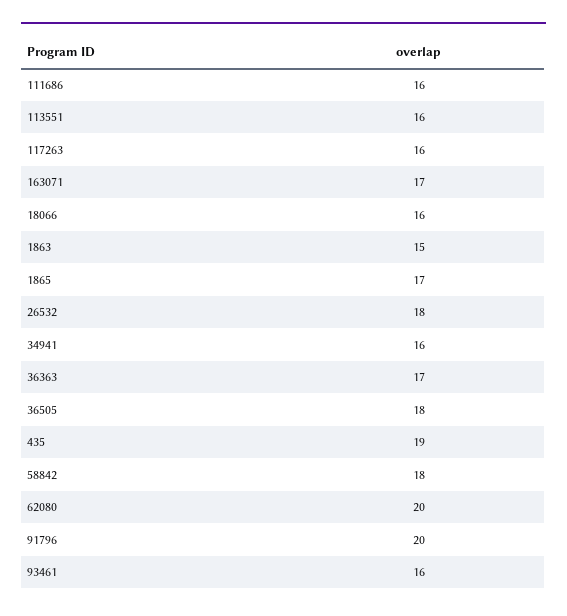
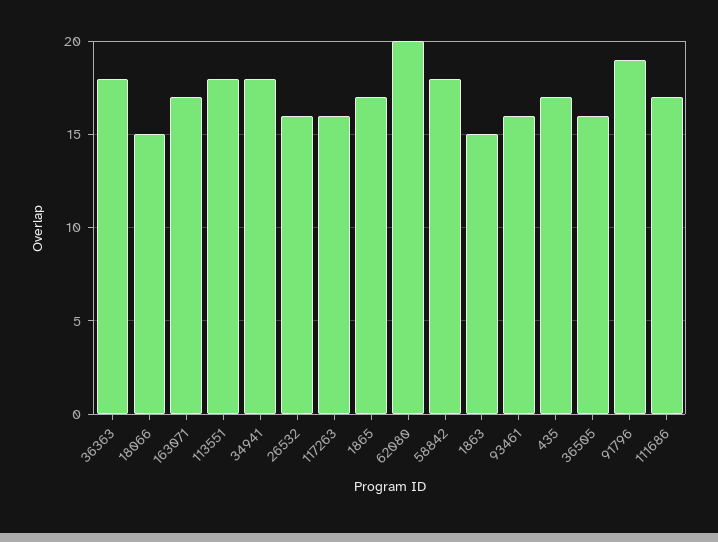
  {
-   "111686": 16,
+   "111686": 17,
-   "113551": 16,
+   "113551": 18,
    "117263": 16,
    "163071": 17,
-   "18066": 16,
+   "18066": 15,
    "1863": 15,
    "1865": 17,
-   "26532": 18,
+   "26532": 16,
-   "34941": 16,
+   "34941": 18,
-   "36363": 17,
+   "36363": 18,
-   "36505": 18,
+   "36505": 16,
-   "435": 19,
+   "435": 17,
    "58842": 18,
    "62080": 20,
-   "91796": 20,
+   "91796": 19,
    "93461": 16
  }

